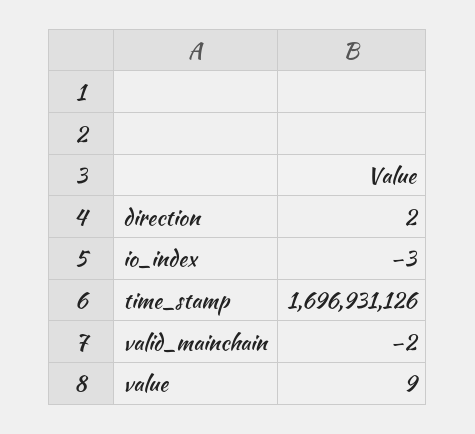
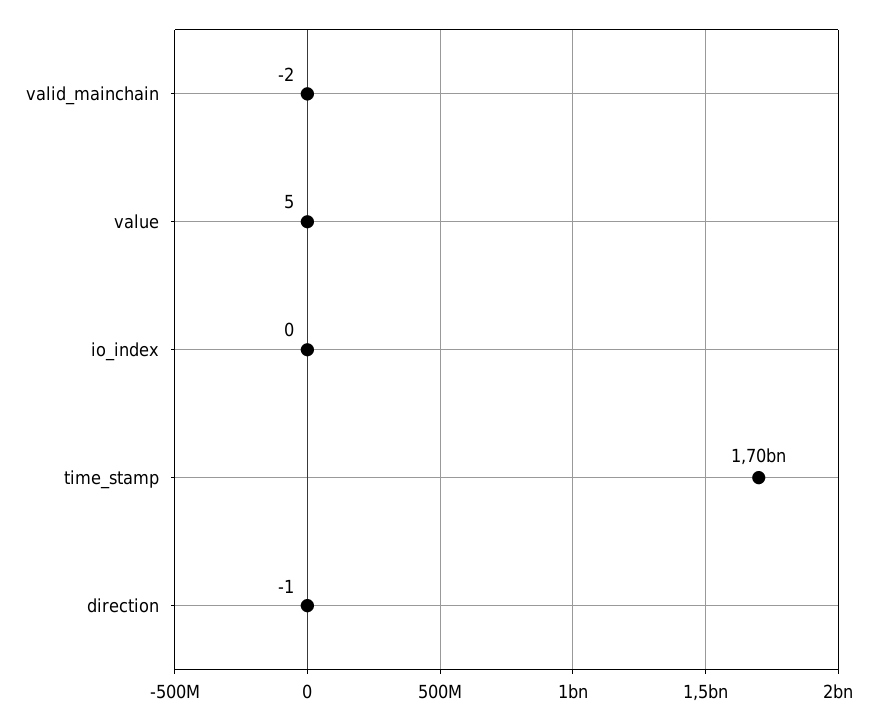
  {
-   "direction": 2,
+   "direction": -1,
-   "io_index": -3,
+   "io_index": 0,
    "time_stamp": 1696931126,
    "valid_mainchain": -2,
-   "value": 9
+   "value": 5
  }

